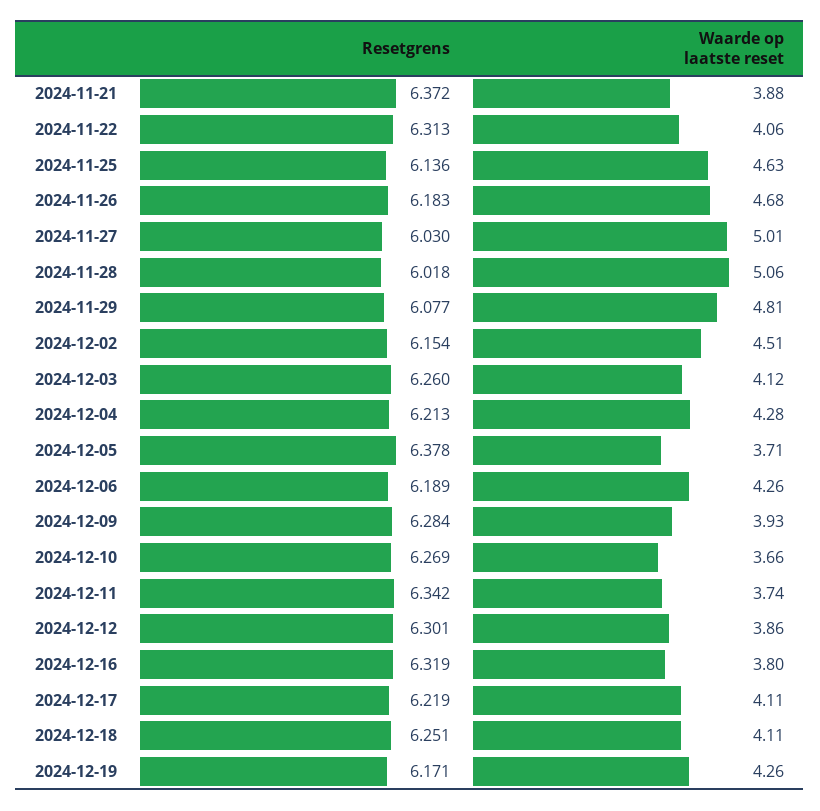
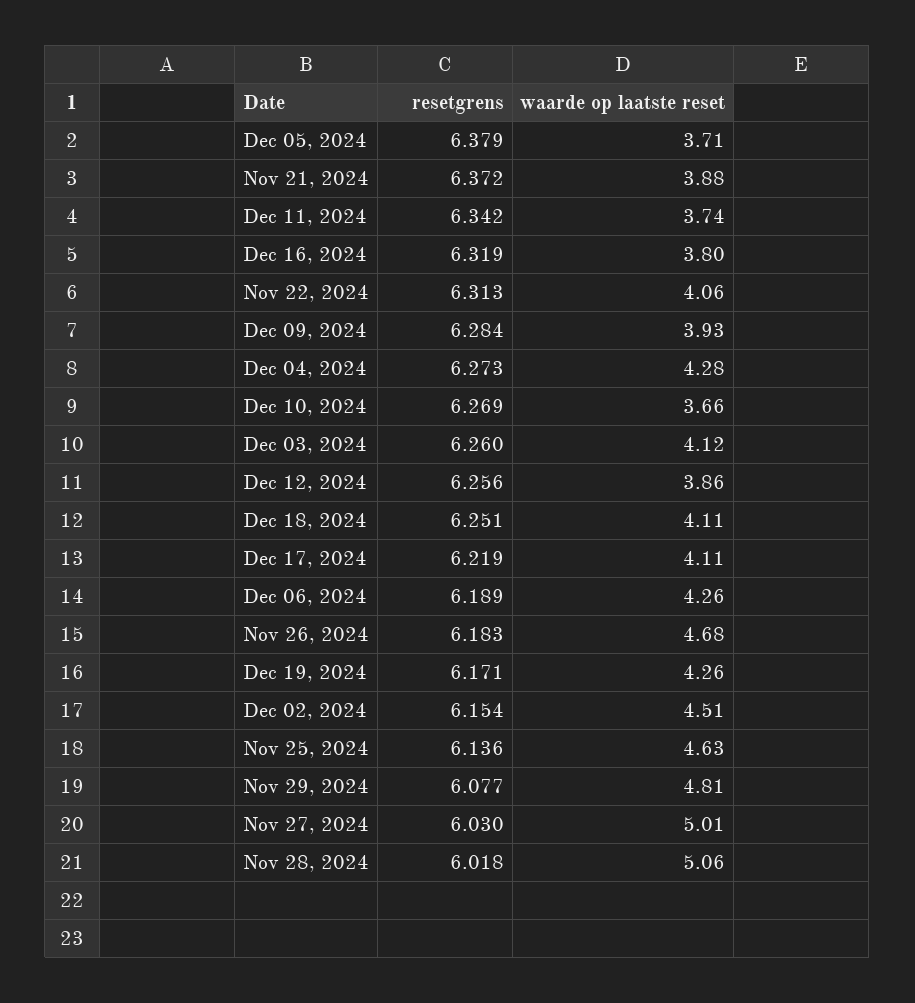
  {
    "Resetgrens": {
      "2024-11-21": 6.372,
      "2024-11-22": 6.313,
      "2024-11-25": 6.136,
      "2024-11-26": 6.183,
      "2024-11-27": 6.03,
      "2024-11-28": 6.018,
      "2024-11-29": 6.077,
      "2024-12-02": 6.154,
      "2024-12-03": 6.26,
-     "2024-12-04": 6.213,
+     "2024-12-04": 6.273,
-     "2024-12-05": 6.378,
+     "2024-12-05": 6.379,
      "2024-12-06": 6.189,
      "2024-12-09": 6.284,
      "2024-12-10": 6.269,
      "2024-12-11": 6.342,
-     "2024-12-12": 6.301,
+     "2024-12-12": 6.256,
      "2024-12-16": 6.319,
      "2024-12-17": 6.219,
      "2024-12-18": 6.251,
      "2024-12-19": 6.171
    },
    "Waarde op laatste reset": {
      "2024-11-21": 3.88,
      "2024-11-22": 4.06,
      "2024-11-25": 4.63,
      "2024-11-26": 4.68,
      "2024-11-27": 5.01,
      "2024-11-28": 5.06,
      "2024-11-29": 4.81,
      "2024-12-02": 4.51,
      "2024-12-03": 4.12,
      "2024-12-04": 4.28,
      "2024-12-05": 3.71,
      "2024-12-06": 4.26,
      "2024-12-09": 3.93,
      "2024-12-10": 3.66,
      "2024-12-11": 3.74,
      "2024-12-12": 3.86,
      "2024-12-16": 3.8,
      "2024-12-17": 4.11,
      "2024-12-18": 4.11,
      "2024-12-19": 4.26
    }
  }

